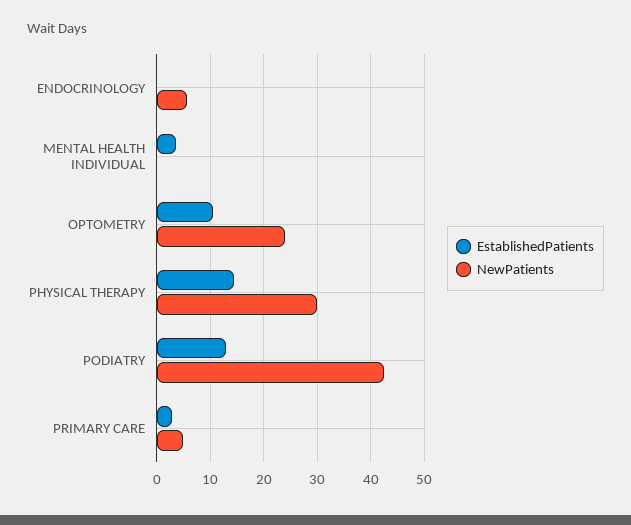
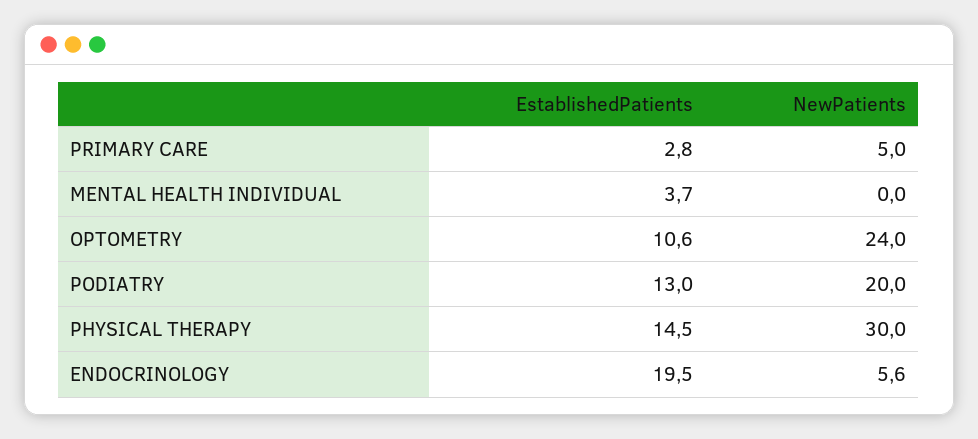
  {
    "EstablishedPatients": {
-     "ENDOCRINOLOGY": 0,
+     "ENDOCRINOLOGY": 19.5,
      "MENTAL HEALTH INDIVIDUAL": 3.7,
      "OPTOMETRY": 10.6,
      "PHYSICAL THERAPY": 14.5,
      "PODIATRY": 13,
      "PRIMARY CARE": 2.8
    },
    "NewPatients": {
      "ENDOCRINOLOGY": 5.6,
      "MENTAL HEALTH INDIVIDUAL": 0,
      "OPTOMETRY": 24,
      "PHYSICAL THERAPY": 30,
-     "PODIATRY": 42,
+     "PODIATRY": 20,
      "PRIMARY CARE": 5
    }
  }

